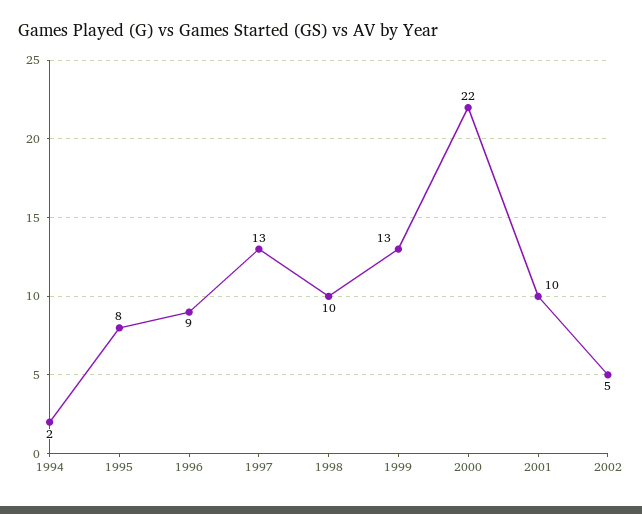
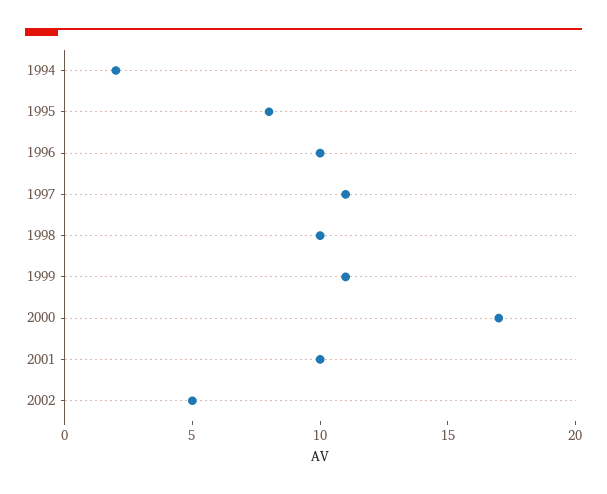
  {
    "1994": 2,
    "1995": 8,
-   "1996": 9,
+   "1996": 10,
-   "1997": 13,
+   "1997": 11,
    "1998": 10,
-   "1999": 13,
+   "1999": 11,
-   "2000": 22,
+   "2000": 17,
    "2001": 10,
    "2002": 5
  }

